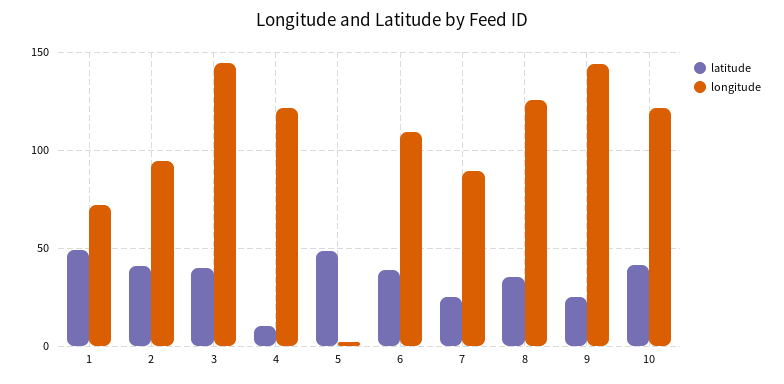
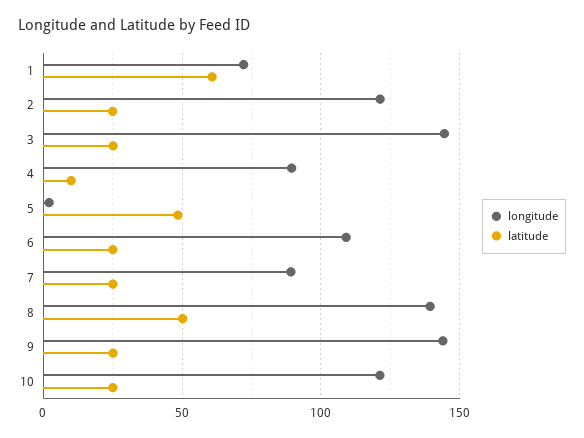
  {
    "latitude": {
-     "1": 50,
+     "1": 60,
-     "2": 40,
+     "2": 25,
-     "3": 40,
+     "3": 25,
      "4": 10,
      "5": 50,
-     "6": 40,
+     "6": 25,
      "7": 25,
-     "8": 35,
+     "8": 50,
      "9": 25,
-     "10": 40
+     "10": 25
    },
    "longitude": {
      "1": 70,
-     "2": 95,
+     "2": 120,
      "3": 145,
-     "4": 120,
+     "4": 90,
      "5": 0,
      "6": 110,
      "7": 90,
-     "8": 125,
+     "8": 140,
      "9": 145,
      "10": 120
    }
  }

